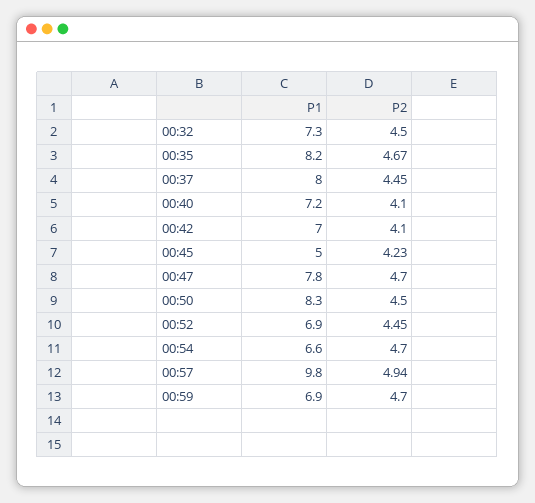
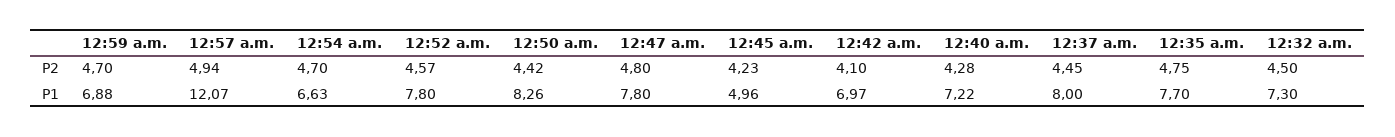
  {
    "P1": {
      "00:32": 7.3,
-     "00:35": 8.2,
+     "00:35": 7.7,
      "00:37": 8,
      "00:40": 7.22,
      "00:42": 6.97,
      "00:45": 4.96,
      "00:47": 7.8,
      "00:50": 8.26,
-     "00:52": 6.9,
+     "00:52": 7.8,
      "00:54": 6.63,
-     "00:57": 9.8,
+     "00:57": 12.07,
      "00:59": 6.88
    },
    "P2": {
      "00:32": 4.5,
-     "00:35": 4.67,
+     "00:35": 4.75,
      "00:37": 4.45,
-     "00:40": 4.1,
+     "00:40": 4.28,
      "00:42": 4.1,
      "00:45": 4.23,
-     "00:47": 4.7,
+     "00:47": 4.8,
-     "00:50": 4.5,
+     "00:50": 4.42,
-     "00:52": 4.45,
+     "00:52": 4.57,
      "00:54": 4.7,
      "00:57": 4.94,
      "00:59": 4.7
    }
  }

